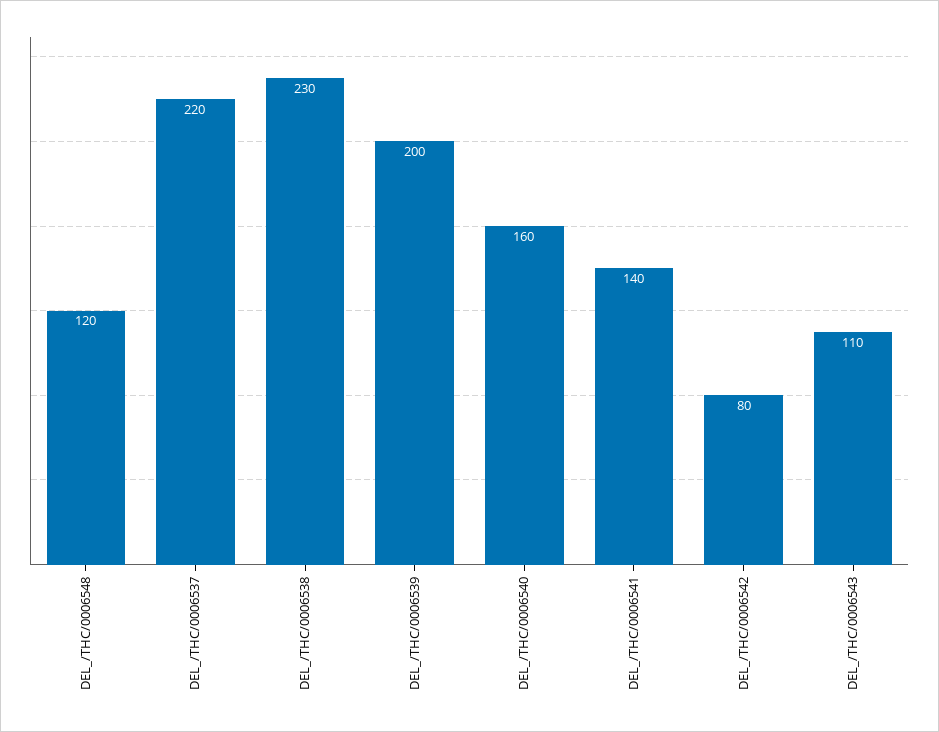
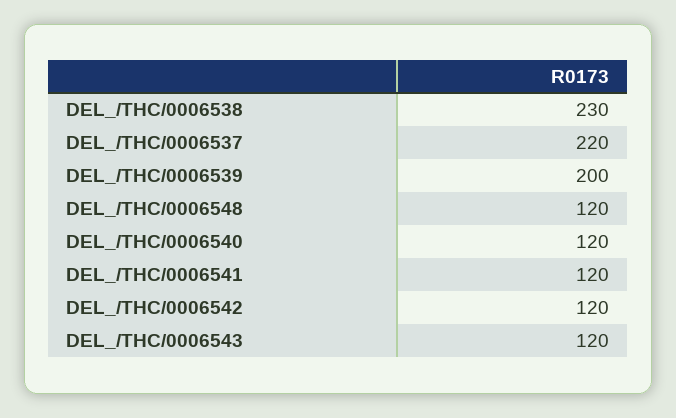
  {
    "DEL_/THC/0006548": 120,
    "DEL_/THC/0006537": 220,
    "DEL_/THC/0006538": 230,
    "DEL_/THC/0006539": 200,
-   "DEL_/THC/0006540": 160,
+   "DEL_/THC/0006540": 120,
-   "DEL_/THC/0006541": 140,
+   "DEL_/THC/0006541": 120,
-   "DEL_/THC/0006542": 80,
+   "DEL_/THC/0006542": 120,
-   "DEL_/THC/0006543": 110
+   "DEL_/THC/0006543": 120
  }

